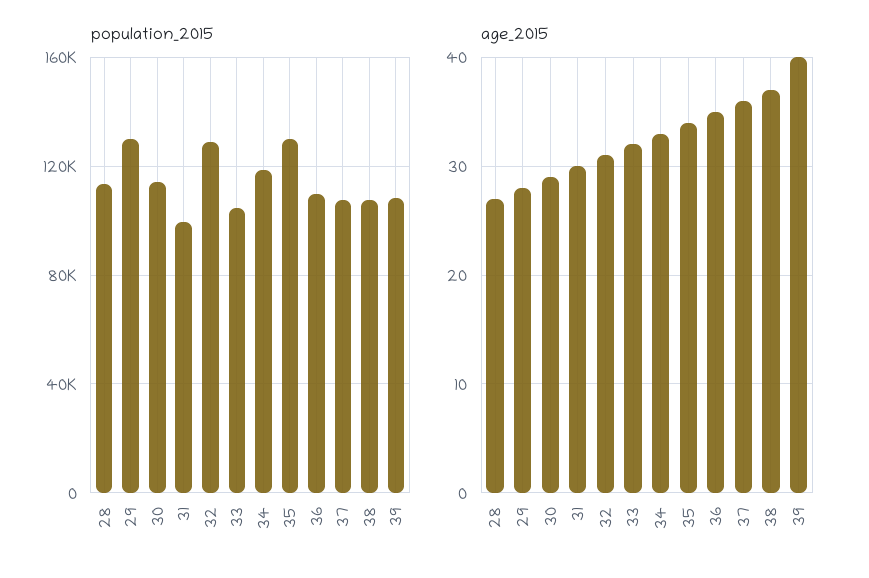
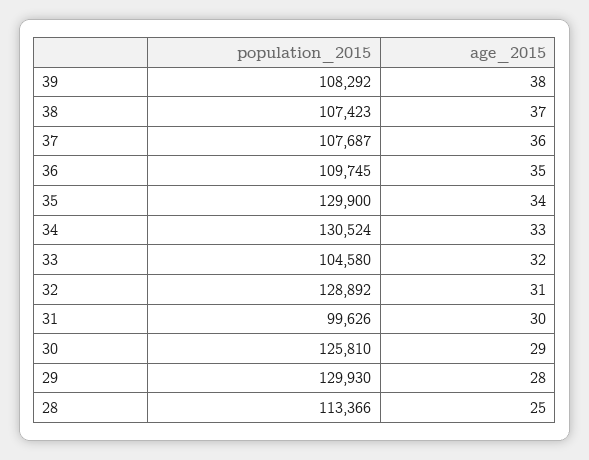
  {
    "population_2015": {
      "28": 113366,
      "29": 129930,
-     "30": 115000,
+     "30": 125810,
      "31": 99626,
      "32": 128892,
      "33": 104580,
-     "34": 120000,
+     "34": 130524,
      "35": 129900,
      "36": 109745,
      "37": 107687,
      "38": 107423,
      "39": 108292
    },
    "age_2015": {
-     "28": 27,
+     "28": 25,
      "29": 28,
      "30": 29,
      "31": 30,
      "32": 31,
      "33": 32,
      "34": 33,
      "35": 34,
      "36": 35,
      "37": 36,
      "38": 37,
-     "39": 40
+     "39": 38
    }
  }

